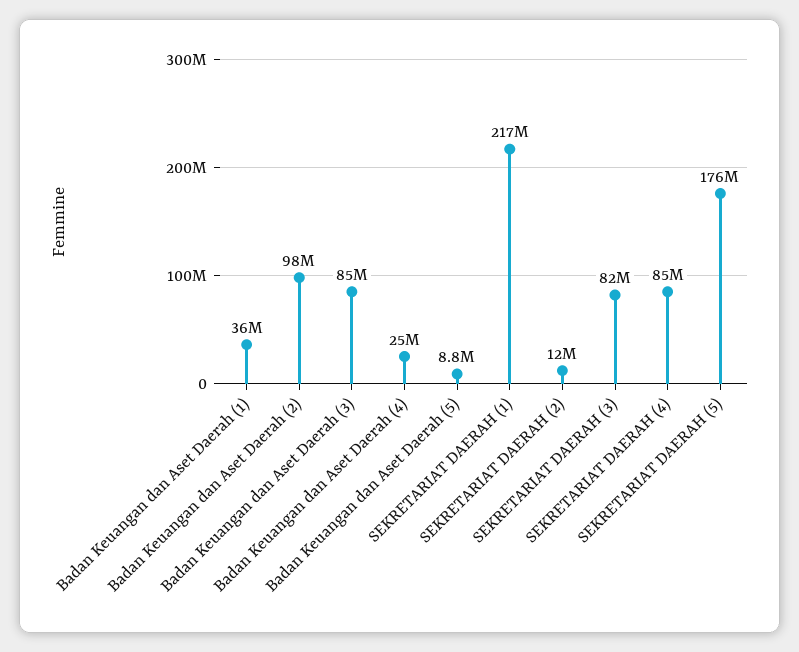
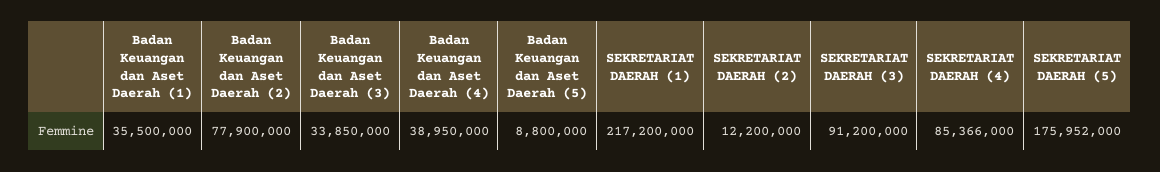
  {
    "Badan Keuangan dan Aset Daerah (1)": 35500000,
-   "Badan Keuangan dan Aset Daerah (2)": 98000000,
+   "Badan Keuangan dan Aset Daerah (2)": 77900000,
-   "Badan Keuangan dan Aset Daerah (3)": 85000000,
+   "Badan Keuangan dan Aset Daerah (3)": 33850000,
-   "Badan Keuangan dan Aset Daerah (4)": 25000000,
+   "Badan Keuangan dan Aset Daerah (4)": 38950000,
    "Badan Keuangan dan Aset Daerah (5)": 8800000,
    "SEKRETARIAT DAERAH (1)": 217200000,
    "SEKRETARIAT DAERAH (2)": 12200000,
-   "SEKRETARIAT DAERAH (3)": 82000000,
+   "SEKRETARIAT DAERAH (3)": 91200000,
    "SEKRETARIAT DAERAH (4)": 85366000,
    "SEKRETARIAT DAERAH (5)": 175952000
  }

